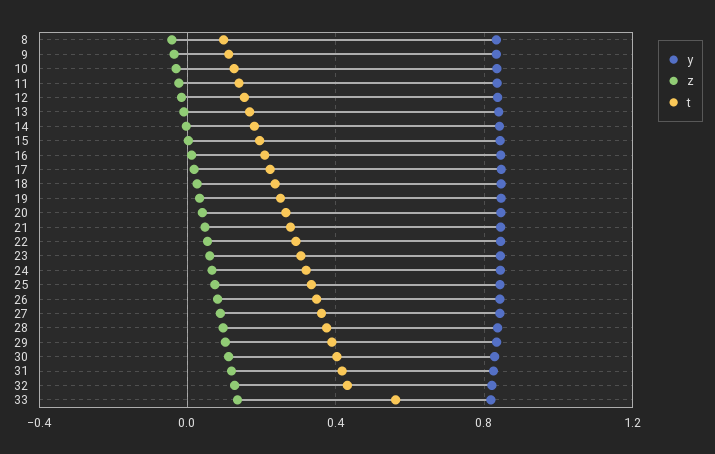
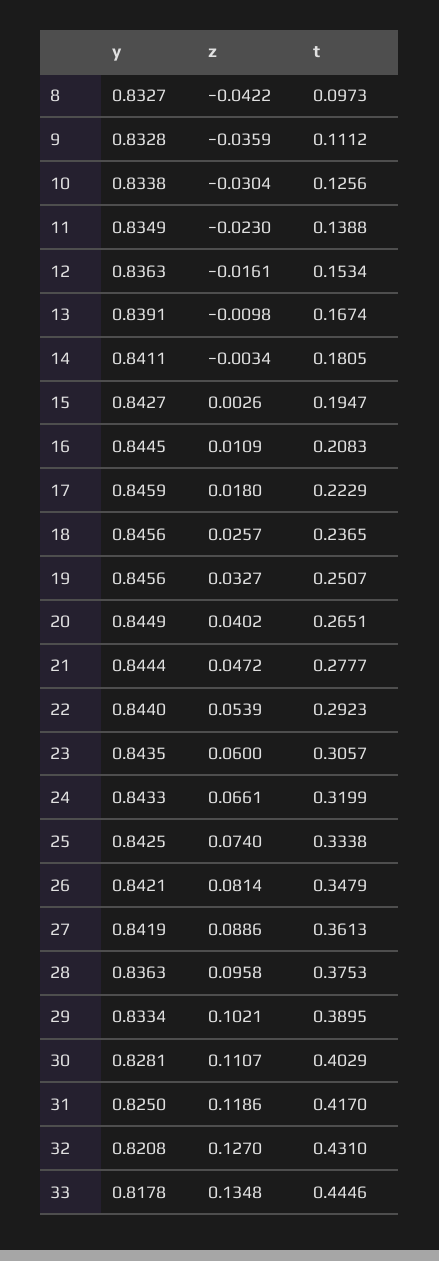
  {
    "y": {
      "8": 0.8327,
      "9": 0.8328,
      "10": 0.8338,
      "11": 0.8349,
      "12": 0.8363,
      "13": 0.8391,
      "14": 0.8411,
      "15": 0.8427,
      "16": 0.8445,
      "17": 0.8459,
      "18": 0.8456,
      "19": 0.8456,
      "20": 0.8449,
      "21": 0.8444,
      "22": 0.844,
      "23": 0.8435,
      "24": 0.8433,
      "25": 0.8425,
      "26": 0.8421,
      "27": 0.8419,
      "28": 0.8363,
      "29": 0.8334,
      "30": 0.8281,
      "31": 0.825,
      "32": 0.8208,
      "33": 0.8178
    },
    "z": {
      "8": -0.0422,
      "9": -0.0359,
      "10": -0.0304,
      "11": -0.023,
      "12": -0.0161,
      "13": -0.0098,
      "14": -0.0034,
      "15": 0.0026,
      "16": 0.0109,
      "17": 0.018,
      "18": 0.0257,
      "19": 0.0327,
      "20": 0.0402,
      "21": 0.0472,
      "22": 0.0539,
      "23": 0.06,
      "24": 0.0661,
      "25": 0.074,
      "26": 0.0814,
      "27": 0.0886,
      "28": 0.0958,
      "29": 0.1021,
      "30": 0.1107,
      "31": 0.1186,
      "32": 0.127,
      "33": 0.1348
    },
    "t": {
      "8": 0.0973,
      "9": 0.1112,
      "10": 0.1256,
      "11": 0.1388,
      "12": 0.1534,
      "13": 0.1674,
      "14": 0.1805,
      "15": 0.1947,
      "16": 0.2083,
      "17": 0.2229,
      "18": 0.2365,
      "19": 0.2507,
      "20": 0.2651,
      "21": 0.2777,
      "22": 0.2923,
      "23": 0.3057,
      "24": 0.3199,
      "25": 0.3338,
      "26": 0.3479,
      "27": 0.3613,
      "28": 0.3753,
      "29": 0.3895,
      "30": 0.4029,
      "31": 0.417,
      "32": 0.431,
-     "33": 0.55
+     "33": 0.4446
    }
  }

